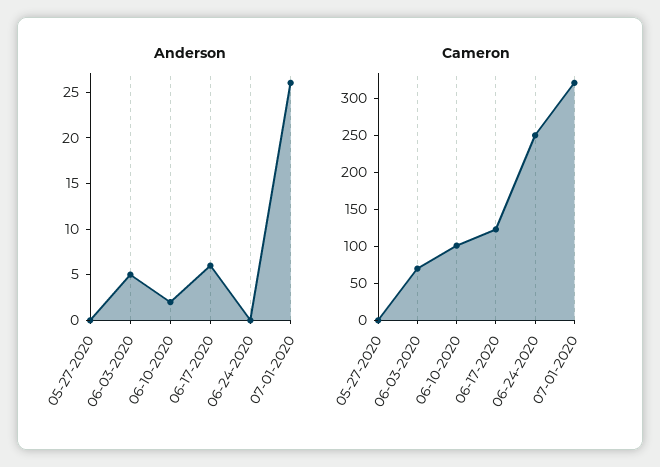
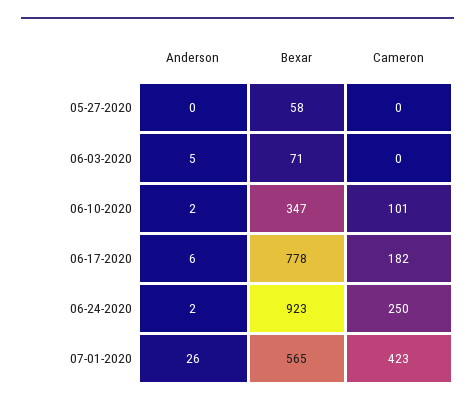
  {
    "Anderson": {
      "05-27-2020": 0,
      "06-03-2020": 5,
      "06-10-2020": 2,
      "06-17-2020": 6,
-     "06-24-2020": 0,
+     "06-24-2020": 2,
      "07-01-2020": 26
    },
    "Cameron": {
      "05-27-2020": 0,
-     "06-03-2020": 75,
+     "06-03-2020": 0,
      "06-10-2020": 101,
-     "06-17-2020": 125,
+     "06-17-2020": 182,
      "06-24-2020": 250,
-     "07-01-2020": 325
+     "07-01-2020": 423
-   }
+   },
+   "Bexar": {
+     "05-27-2020": 58,
+     "06-03-2020": 71,
+     "06-10-2020": 347,
+     "06-17-2020": 778,
+     "06-24-2020": 923,
+     "07-01-2020": 565
+   }
  }

